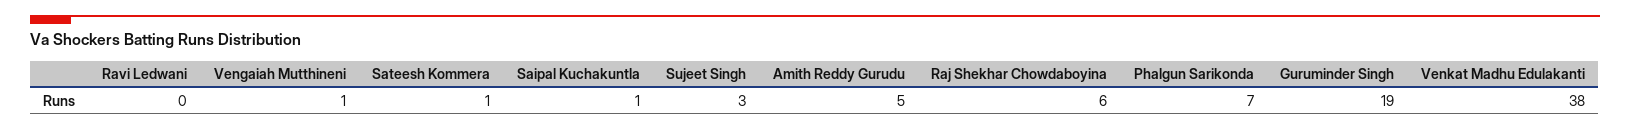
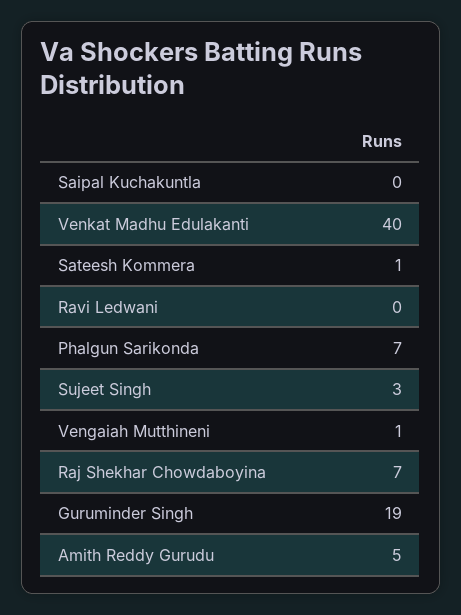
  {
    "Ravi Ledwani": 0,
    "Vengaiah Mutthineni": 1,
    "Sateesh Kommera": 1,
-   "Saipal Kuchakuntla": 1,
+   "Saipal Kuchakuntla": 0,
    "Sujeet Singh": 3,
    "Amith Reddy Gurudu": 5,
-   "Raj Shekhar Chowdaboyina": 6,
+   "Raj Shekhar Chowdaboyina": 7,
    "Phalgun Sarikonda": 7,
    "Guruminder Singh": 19,
-   "Venkat Madhu Edulakanti": 38
+   "Venkat Madhu Edulakanti": 40
  }

